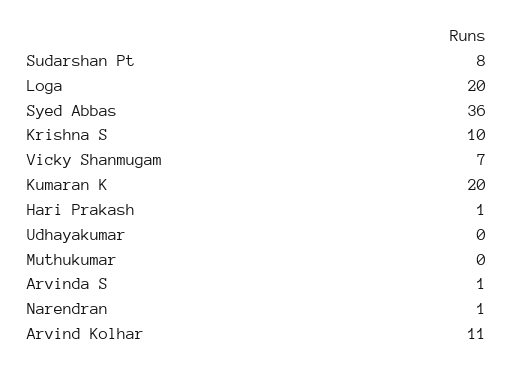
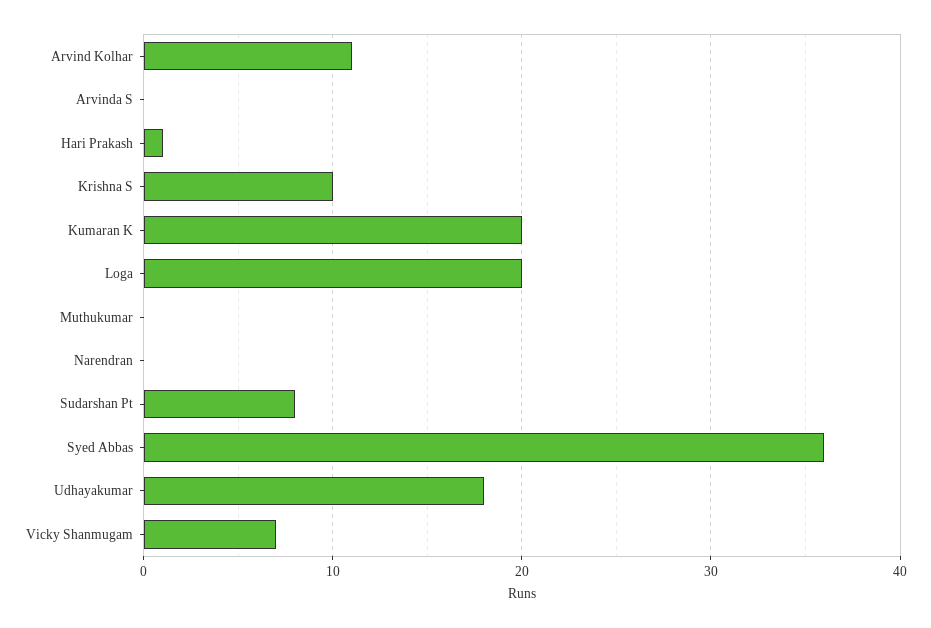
  {
    "Sudarshan Pt": 8,
    "Loga": 20,
    "Syed Abbas": 36,
    "Krishna S": 10,
    "Vicky Shanmugam": 7,
    "Kumaran K": 20,
    "Hari Prakash": 1,
-   "Udhayakumar": 0,
+   "Udhayakumar": 18,
    "Muthukumar": 0,
-   "Arvinda S": 1,
+   "Arvinda S": 0,
-   "Narendran": 1,
+   "Narendran": 0,
    "Arvind Kolhar": 11
  }

